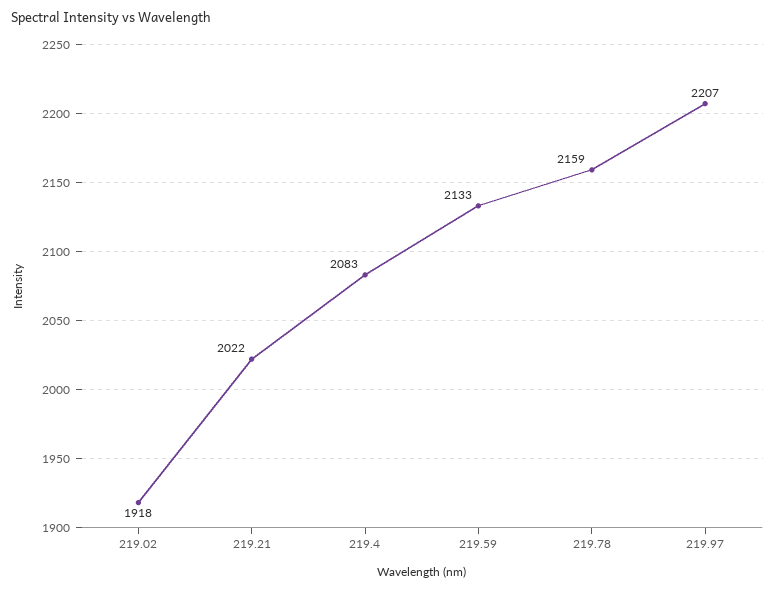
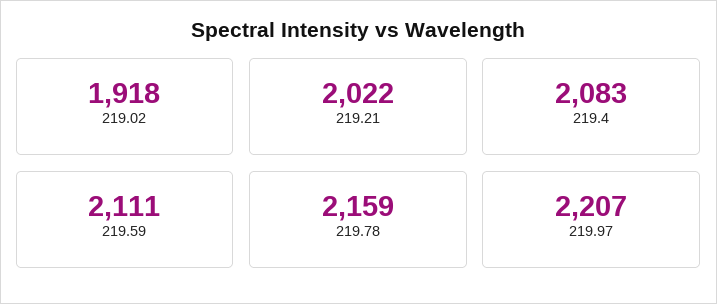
  {
    "219.02": 1918,
    "219.21": 2022,
    "219.4": 2083,
-   "219.59": 2133,
+   "219.59": 2111,
    "219.78": 2159,
    "219.97": 2207
  }

